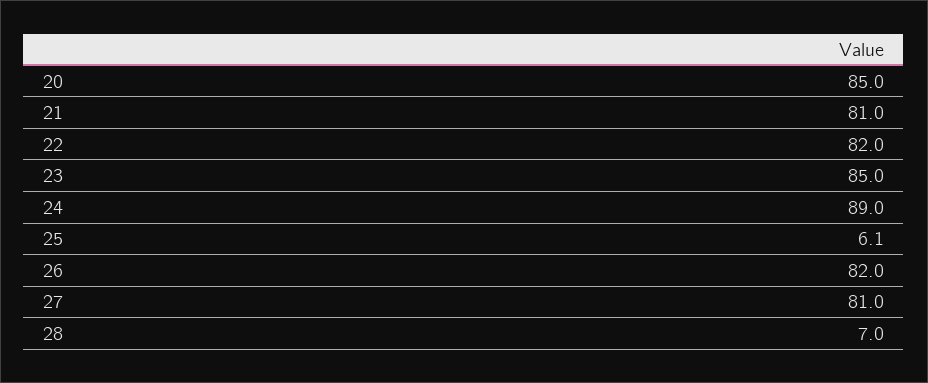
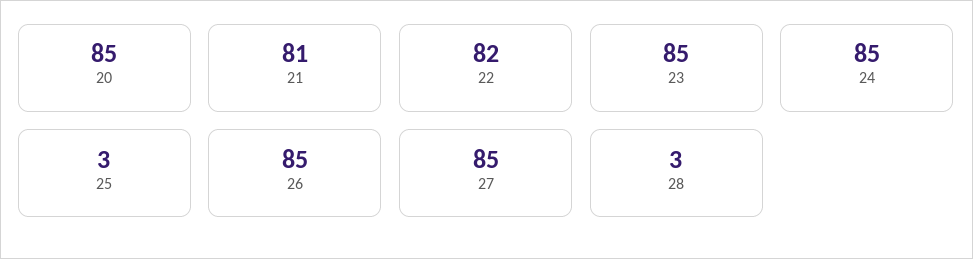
  {
    "20": 85,
    "21": 81,
    "22": 82,
    "23": 85,
-   "24": 89,
+   "24": 85,
-   "25": 6.1,
+   "25": 3,
-   "26": 82,
+   "26": 85,
-   "27": 81,
+   "27": 85,
-   "28": 7
+   "28": 3
  }

